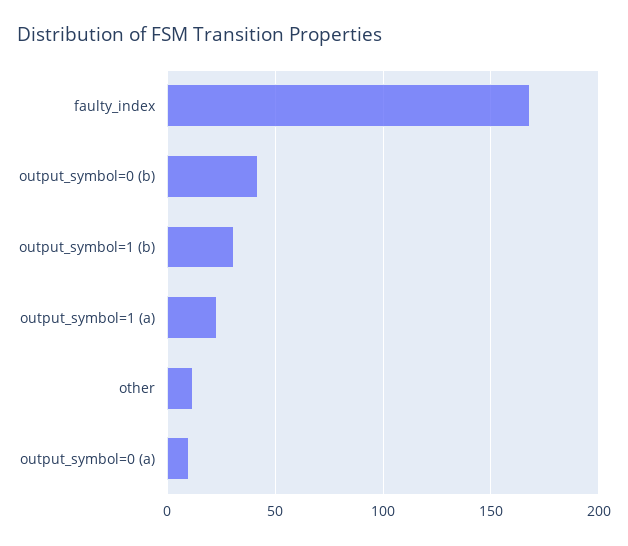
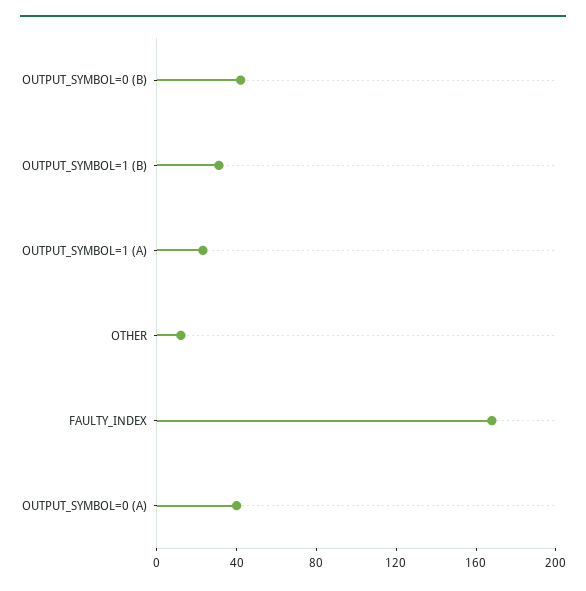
  {
    "faulty_index": 170,
    "output_symbol=0 (b)": 40,
    "output_symbol=1 (b)": 30,
    "output_symbol=1 (a)": 25,
    "other": 10,
-   "output_symbol=0 (a)": 10
+   "output_symbol=0 (a)": 40
  }

